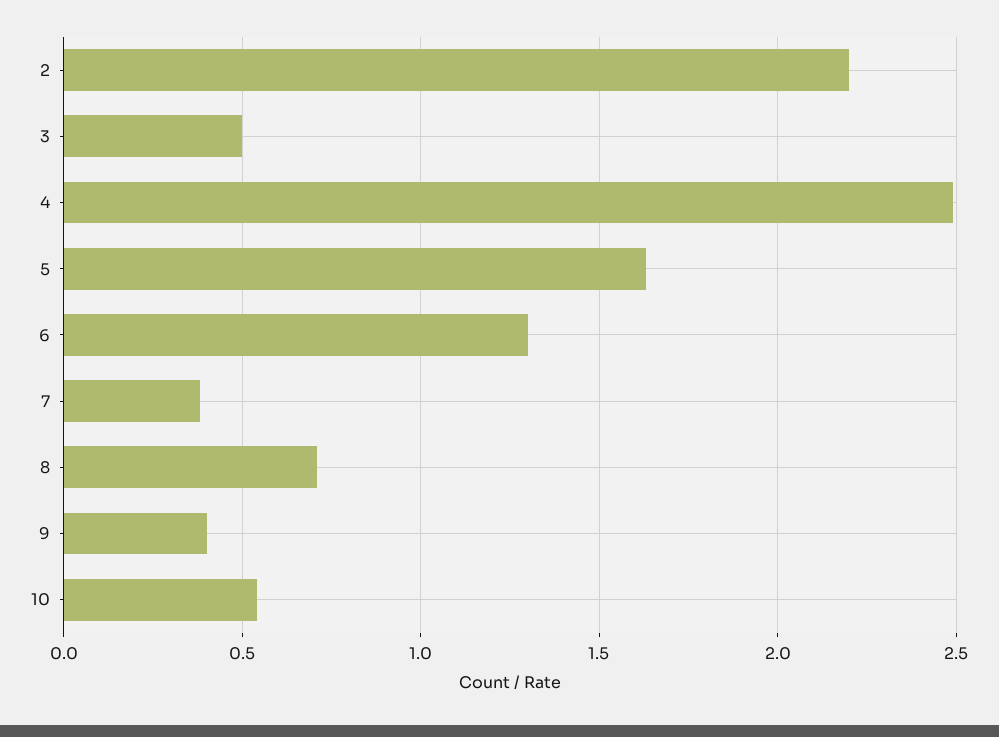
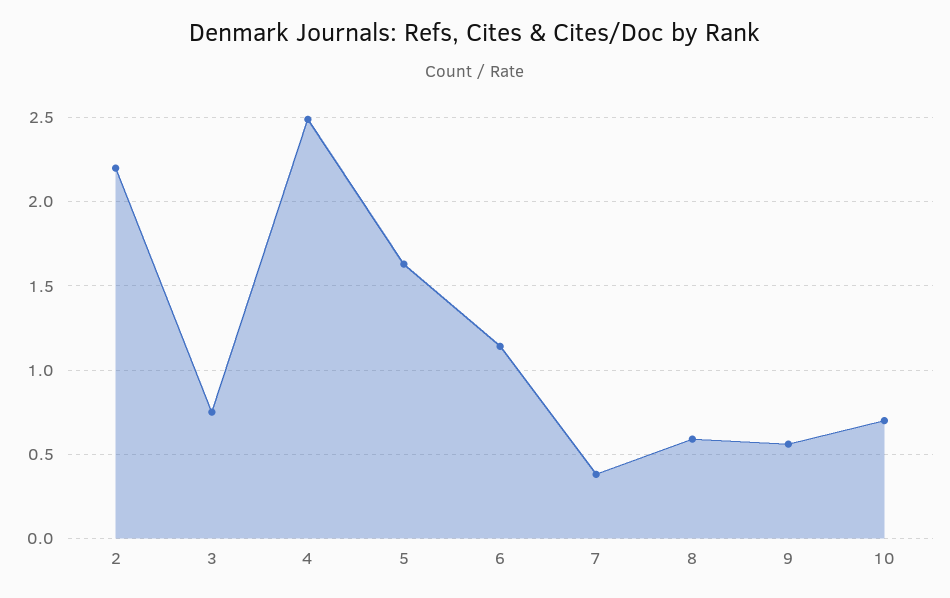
  {
    "2": 2.2,
-   "3": 0.5,
+   "3": 0.75,
    "4": 2.5,
    "5": 1.65,
-   "6": 1.3,
+   "6": 1.15,
    "7": 0.4,
-   "8": 0.7,
+   "8": 0.6,
-   "9": 0.4,
+   "9": 0.55,
-   "10": 0.55
+   "10": 0.7
  }

